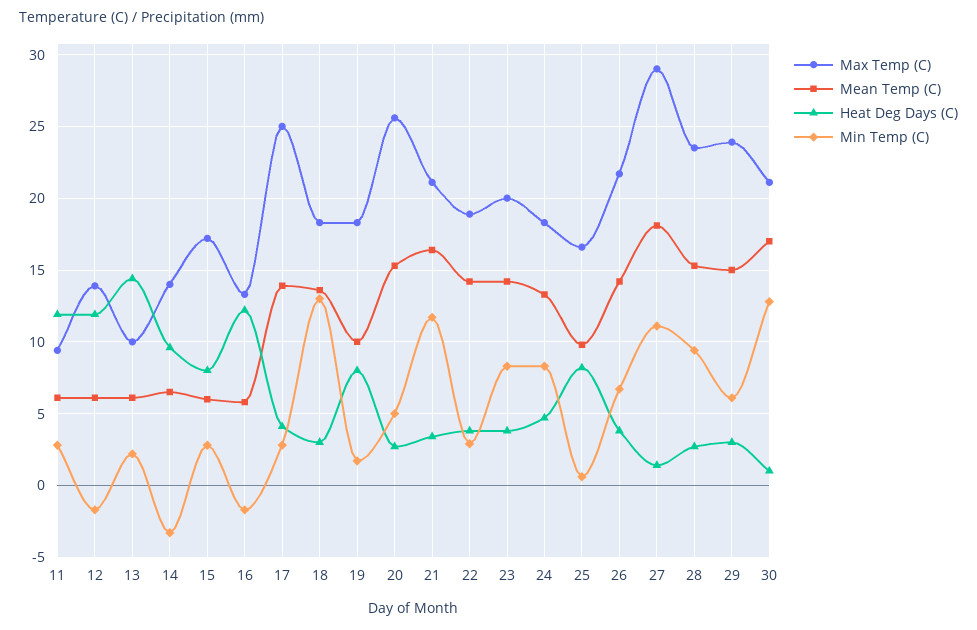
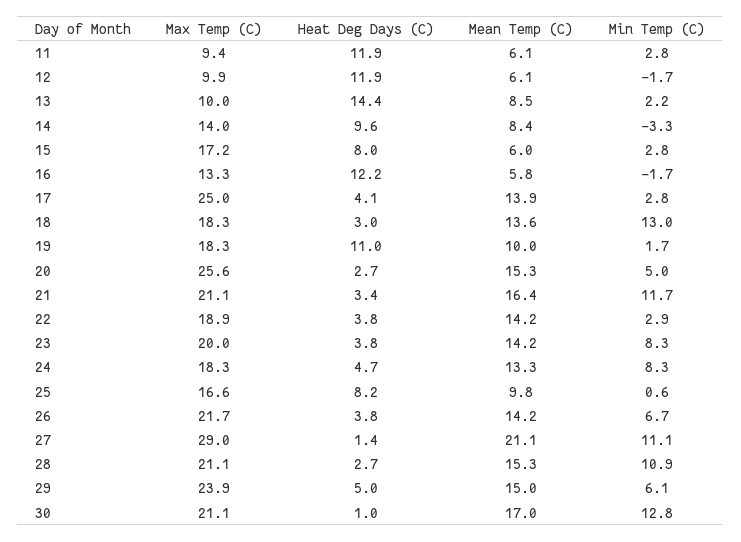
  {
    "Max Temp (C)": {
      "11": 9.4,
-     "12": 14,
+     "12": 9.9,
      "13": 10,
      "14": 14,
      "15": 17.2,
      "16": 13.3,
      "17": 25,
      "18": 18.3,
      "19": 18.3,
      "20": 25.6,
      "21": 21.1,
      "22": 18.9,
      "23": 20,
      "24": 18.3,
      "25": 16.6,
      "26": 21.7,
      "27": 29,
-     "28": 23.5,
+     "28": 21.1,
      "29": 23.9,
      "30": 21.1
    },
    "Mean Temp (C)": {
      "11": 6.1,
      "12": 6.1,
-     "13": 6,
+     "13": 8.5,
-     "14": 6.5,
+     "14": 8.4,
      "15": 6,
      "16": 5.8,
      "17": 13.9,
      "18": 13.6,
      "19": 10,
      "20": 15.3,
      "21": 16.4,
      "22": 14.2,
      "23": 14.2,
      "24": 13.3,
      "25": 9.8,
      "26": 14.2,
-     "27": 18,
+     "27": 21.1,
      "28": 15.3,
      "29": 15,
      "30": 17
    },
    "Heat Deg Days (C)": {
      "11": 11.9,
      "12": 11.9,
      "13": 14.4,
      "14": 9.6,
      "15": 8,
      "16": 12.2,
      "17": 4.1,
      "18": 3,
-     "19": 8,
+     "19": 11,
      "20": 2.7,
      "21": 3.4,
      "22": 3.8,
      "23": 3.8,
      "24": 4.7,
      "25": 8.2,
      "26": 3.8,
      "27": 1.4,
      "28": 2.7,
-     "29": 3,
+     "29": 5,
      "30": 1
    },
    "Min Temp (C)": {
      "11": 2.8,
      "12": -1.7,
      "13": 2.2,
      "14": -3.3,
      "15": 2.8,
      "16": -1.7,
      "17": 2.8,
      "18": 13,
      "19": 1.7,
      "20": 5,
      "21": 11.7,
      "22": 2.9,
      "23": 8.3,
      "24": 8.3,
      "25": 0.6,
      "26": 6.7,
      "27": 11.1,
-     "28": 9.5,
+     "28": 10.9,
      "29": 6.1,
      "30": 12.8
    }
  }

